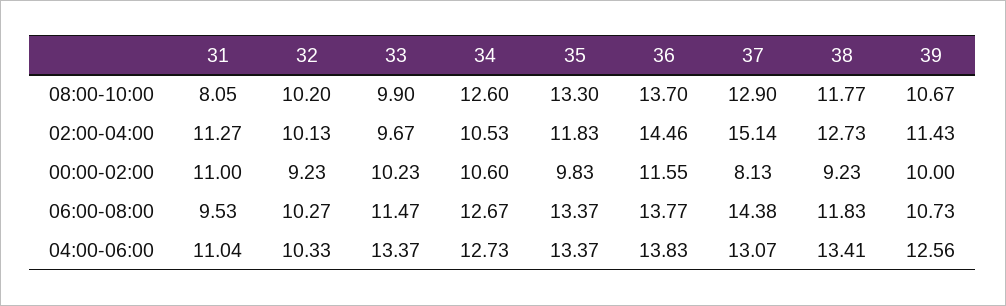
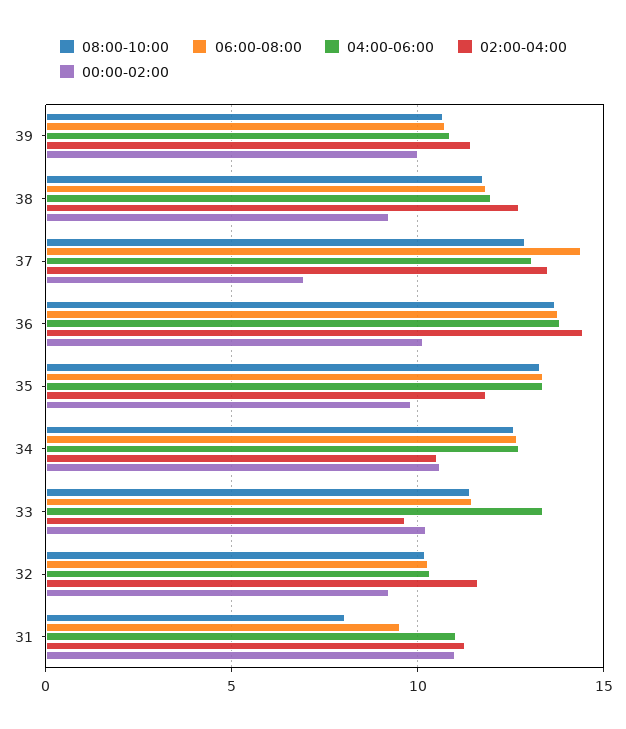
  {
    "08:00-10:00": {
      "31": 8.05,
      "32": 10.2,
-     "33": 9.9,
+     "33": 11.5,
      "34": 12.6,
      "35": 13.3,
      "36": 13.7,
      "37": 12.9,
      "38": 11.77,
      "39": 10.67
    },
    "02:00-04:00": {
      "31": 11.27,
-     "32": 10.13,
+     "32": 11.5,
      "33": 9.67,
      "34": 10.53,
      "35": 11.83,
      "36": 14.46,
-     "37": 15.14,
+     "37": 13.5,
      "38": 12.73,
      "39": 11.43
    },
    "00:00-02:00": {
      "31": 11,
      "32": 9.23,
      "33": 10.23,
      "34": 10.6,
      "35": 9.83,
-     "36": 11.55,
+     "36": 10,
-     "37": 8.13,
+     "37": 7,
      "38": 9.23,
      "39": 10
    },
    "06:00-08:00": {
      "31": 9.53,
      "32": 10.27,
      "33": 11.47,
      "34": 12.67,
      "35": 13.37,
      "36": 13.77,
      "37": 14.38,
      "38": 11.83,
      "39": 10.73
    },
    "04:00-06:00": {
      "31": 11.04,
      "32": 10.33,
      "33": 13.37,
      "34": 12.73,
      "35": 13.37,
      "36": 13.83,
      "37": 13.07,
-     "38": 13.41,
+     "38": 12,
-     "39": 12.56
+     "39": 11
    }
  }

